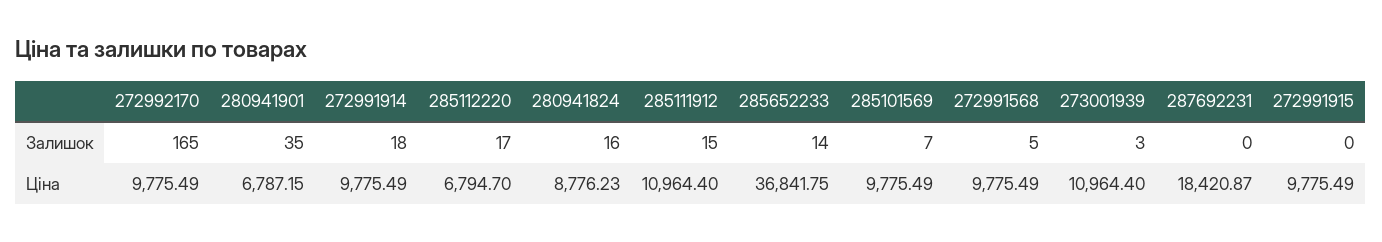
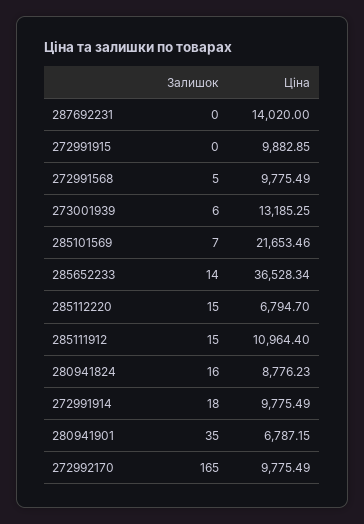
  {
    "272992170": {
      "Залишок": 165,
      "Ціна": 9775.49
    },
    "280941901": {
      "Залишок": 35,
      "Ціна": 6787.15
    },
    "272991914": {
      "Залишок": 18,
      "Ціна": 9775.49
    },
    "285112220": {
-     "Залишок": 17,
+     "Залишок": 15,
      "Ціна": 6794.7
    },
    "280941824": {
      "Залишок": 16,
      "Ціна": 8776.23
    },
    "285111912": {
      "Залишок": 15,
      "Ціна": 10964.4
    },
    "285652233": {
      "Залишок": 14,
-     "Ціна": 36841.75
+     "Ціна": 36528.34
    },
    "285101569": {
      "Залишок": 7,
-     "Ціна": 9775.49
+     "Ціна": 21653.46
    },
    "272991568": {
      "Залишок": 5,
      "Ціна": 9775.49
    },
    "273001939": {
-     "Залишок": 3,
+     "Залишок": 6,
-     "Ціна": 10964.4
+     "Ціна": 13185.25
    },
    "287692231": {
      "Залишок": 0,
-     "Ціна": 18420.87
+     "Ціна": 14020
    },
    "272991915": {
      "Залишок": 0,
-     "Ціна": 9775.49
+     "Ціна": 9882.85
    }
  }

